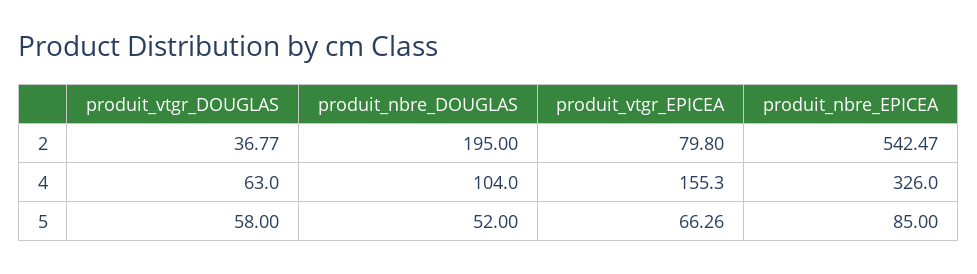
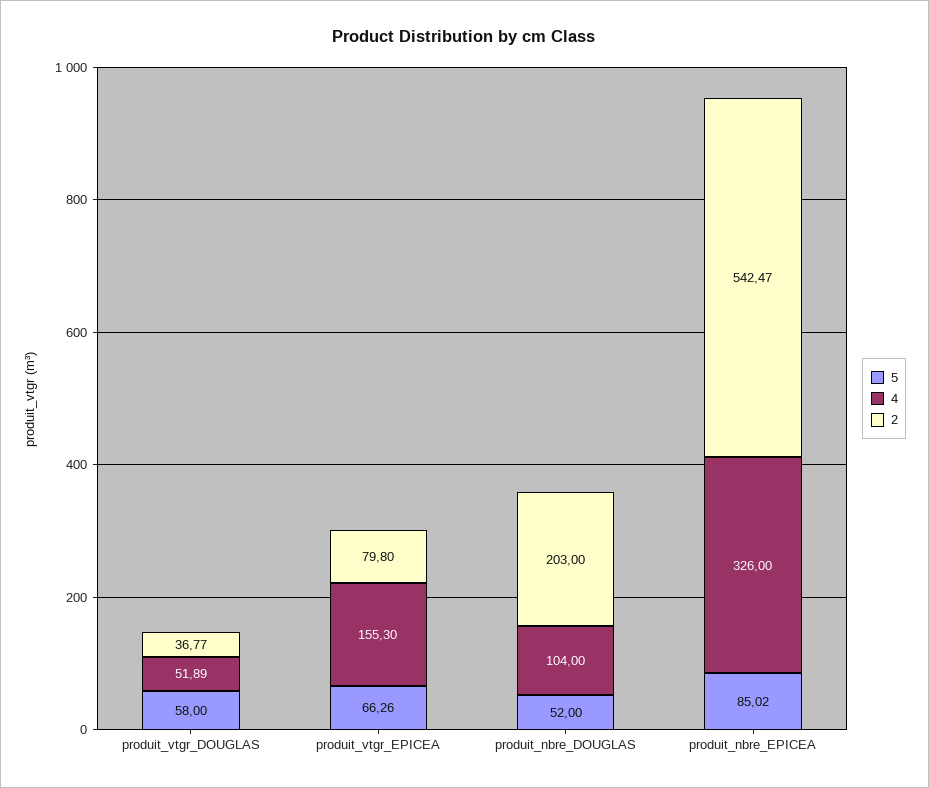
  {
    "2": {
      "produit_vtgr_DOUGLAS": 36.77,
-     "produit_nbre_DOUGLAS": 195,
+     "produit_nbre_DOUGLAS": 203,
      "produit_vtgr_EPICEA": 79.8,
      "produit_nbre_EPICEA": 542.47
    },
    "4": {
-     "produit_vtgr_DOUGLAS": 63,
+     "produit_vtgr_DOUGLAS": 51.89,
      "produit_nbre_DOUGLAS": 104,
      "produit_vtgr_EPICEA": 155.3,
      "produit_nbre_EPICEA": 326
    },
    "5": {
      "produit_vtgr_DOUGLAS": 58,
      "produit_nbre_DOUGLAS": 52,
      "produit_vtgr_EPICEA": 66.26,
-     "produit_nbre_EPICEA": 85
+     "produit_nbre_EPICEA": 85.02
    }
  }

